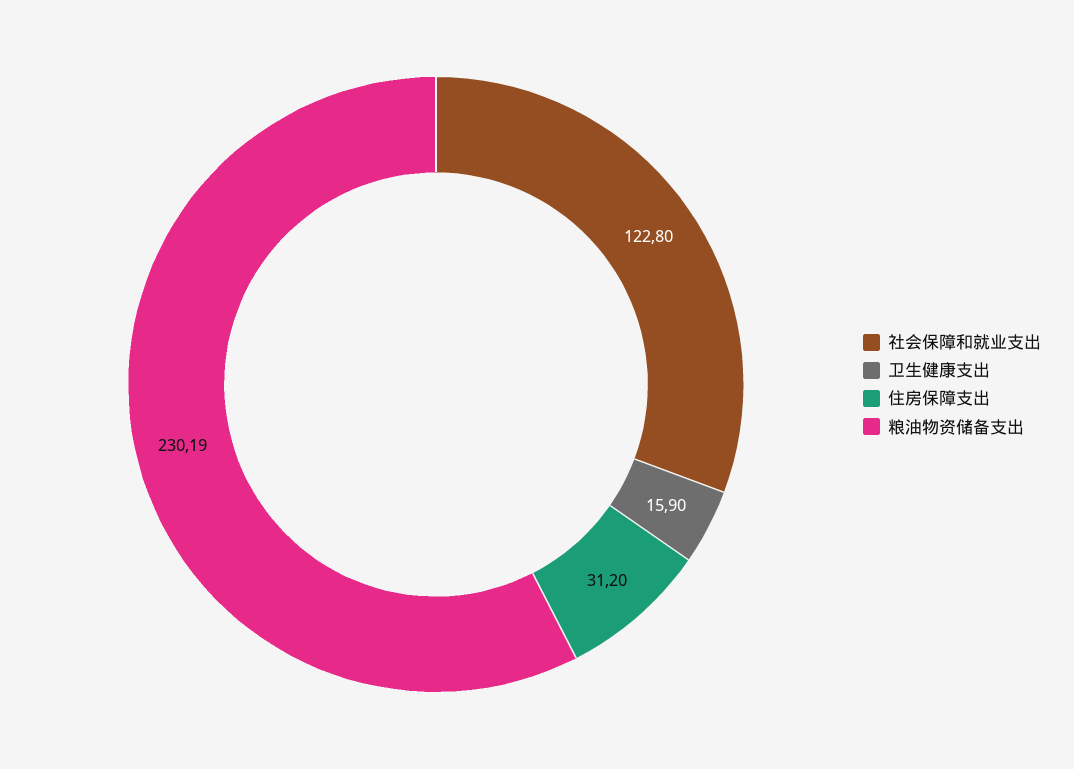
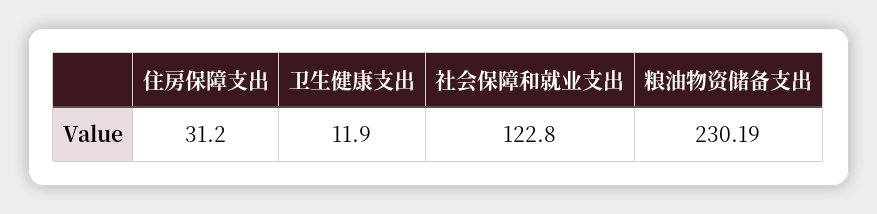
  {
    "社会保障和就业支出": 122.8,
-   "卫生健康支出": 15.9,
+   "卫生健康支出": 11.9,
    "住房保障支出": 31.2,
    "粮油物资储备支出": 230.19
  }

